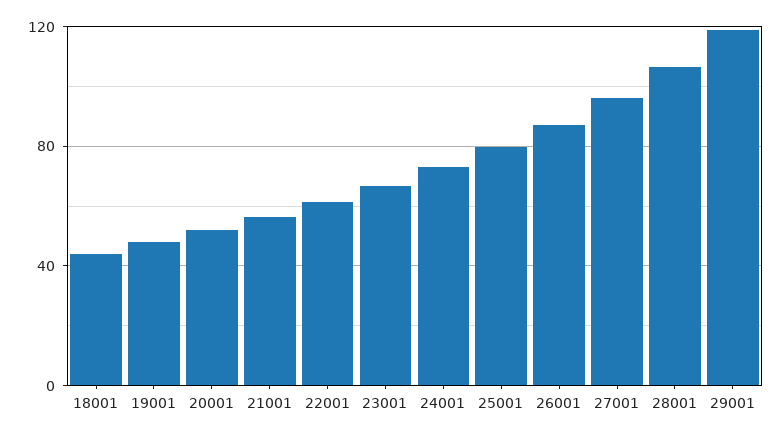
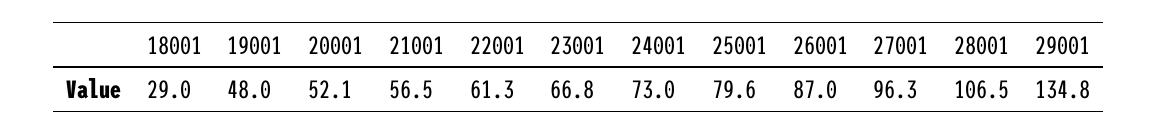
  {
-   "18001": 45,
+   "18001": 29,
    "19001": 48,
    "20001": 52.1,
    "21001": 56.5,
    "22001": 61.3,
    "23001": 66.8,
    "24001": 73,
    "25001": 79.6,
    "26001": 87,
    "27001": 96.3,
    "28001": 106.5,
-   "29001": 120
+   "29001": 134.8
  }

